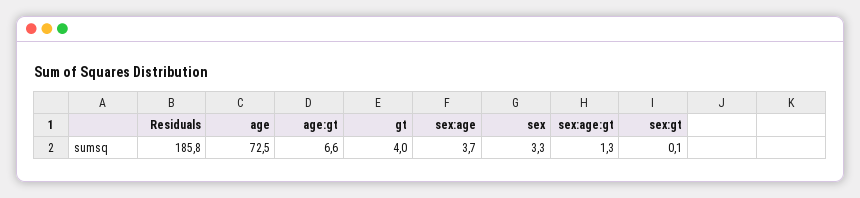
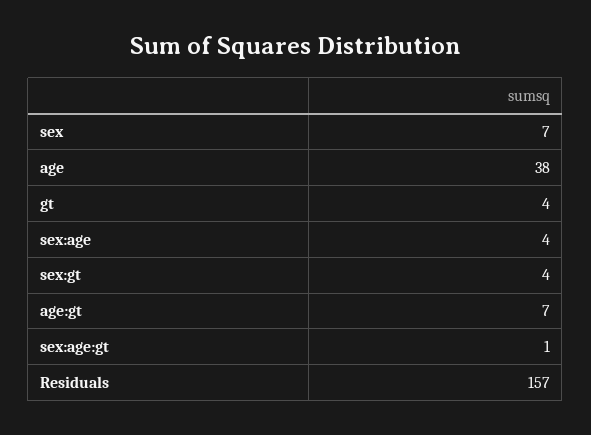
  {
-   "Residuals": 185.8,
+   "Residuals": 157,
-   "age": 72.5,
+   "age": 38,
    "age:gt": 6.6,
    "gt": 4,
    "sex:age": 3.7,
-   "sex": 3.3,
+   "sex": 7,
    "sex:age:gt": 1.3,
-   "sex:gt": 0.1
+   "sex:gt": 4
  }

